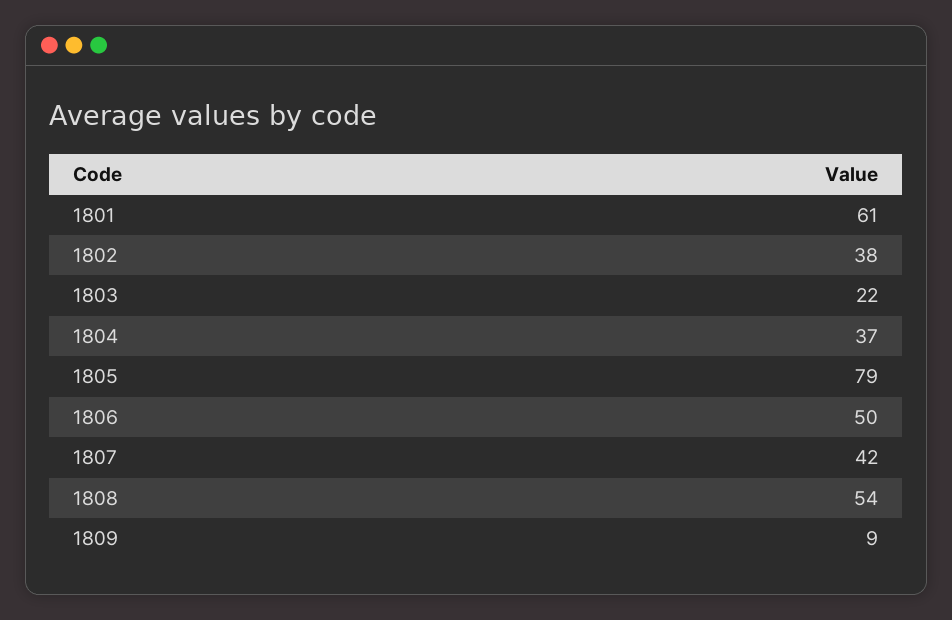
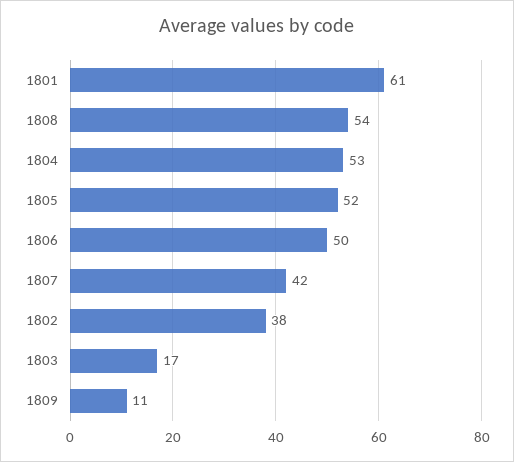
  {
    "1801": 61,
    "1802": 38,
-   "1803": 22,
+   "1803": 17,
-   "1804": 37,
+   "1804": 53,
-   "1805": 79,
+   "1805": 52,
    "1806": 50,
    "1807": 42,
    "1808": 54,
-   "1809": 9
+   "1809": 11
  }

